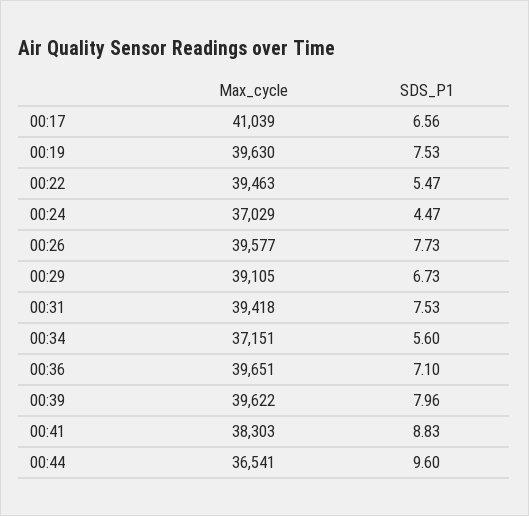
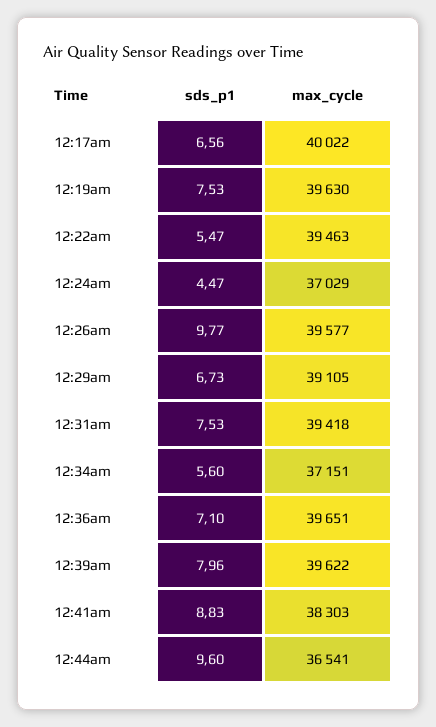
  {
    "Max_cycle": {
-     "00:17": 41039,
+     "00:17": 40022,
      "00:19": 39630,
      "00:22": 39463,
      "00:24": 37029,
      "00:26": 39577,
      "00:29": 39105,
      "00:31": 39418,
      "00:34": 37151,
      "00:36": 39651,
      "00:39": 39622,
      "00:41": 38303,
      "00:44": 36541
    },
    "SDS_P1": {
      "00:17": 6.56,
      "00:19": 7.53,
      "00:22": 5.47,
      "00:24": 4.47,
-     "00:26": 7.73,
+     "00:26": 9.77,
      "00:29": 6.73,
      "00:31": 7.53,
      "00:34": 5.6,
      "00:36": 7.1,
      "00:39": 7.96,
      "00:41": 8.83,
      "00:44": 9.6
    }
  }

